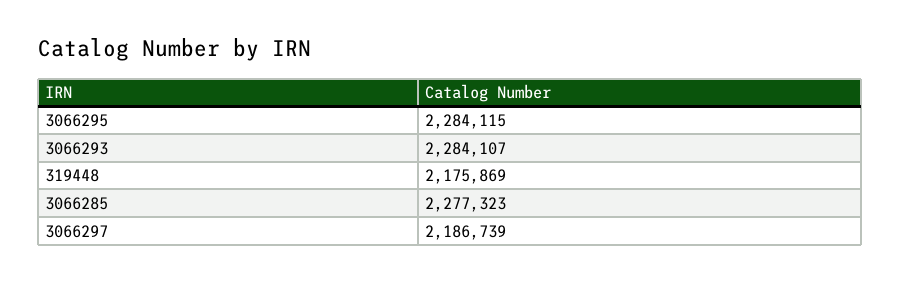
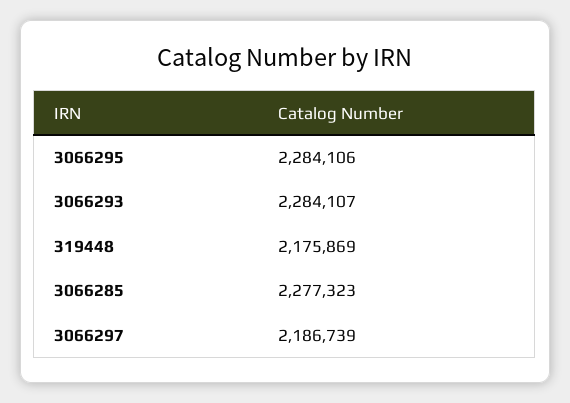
  {
-   "3066295": 2284115,
+   "3066295": 2284106,
    "3066293": 2284107,
    "319448": 2175869,
    "3066285": 2277323,
    "3066297": 2186739
  }

